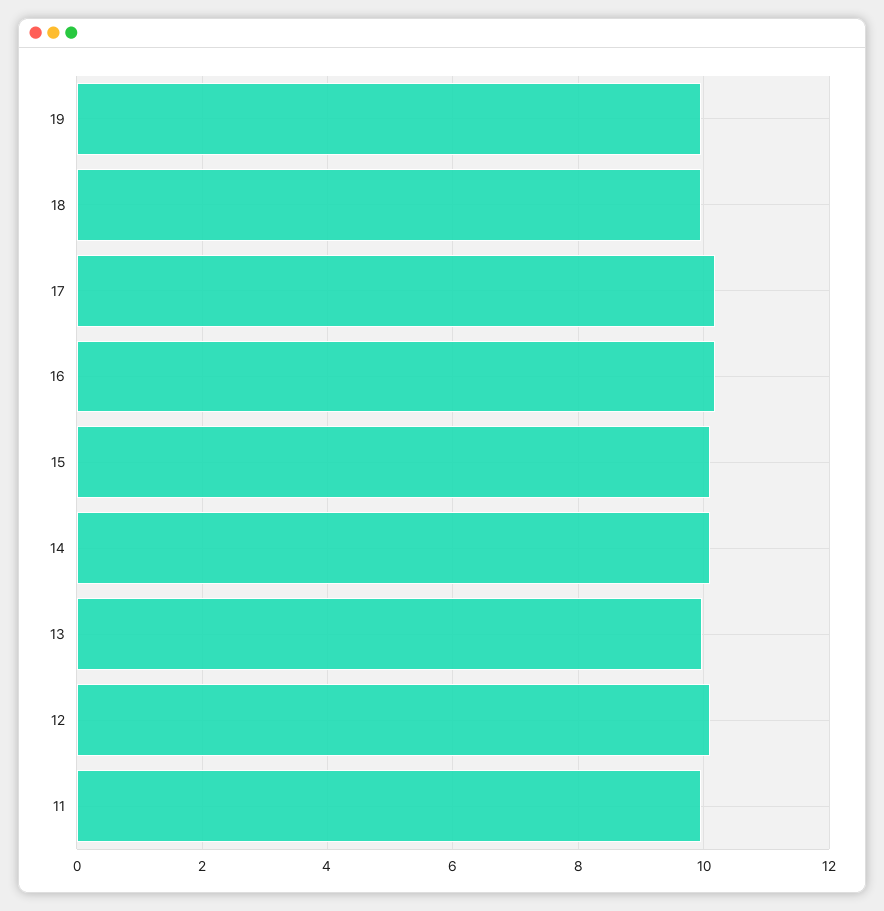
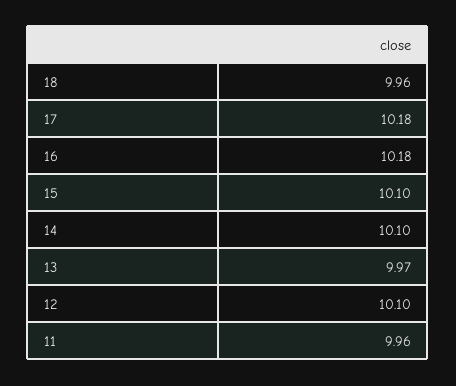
  {
-   "19": 10,
    "18": 9.96,
    "17": 10.18,
    "16": 10.18,
    "15": 10.1,
    "14": 10.1,
    "13": 9.97,
    "12": 10.1,
    "11": 9.96
  }

